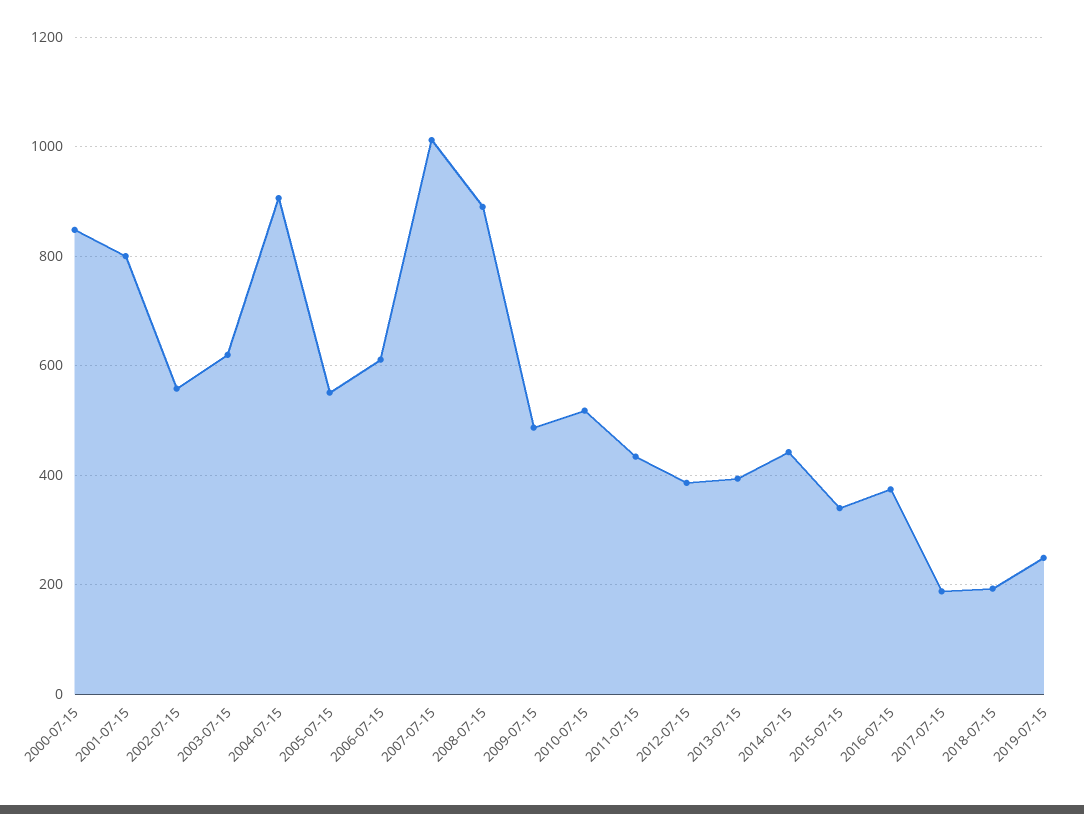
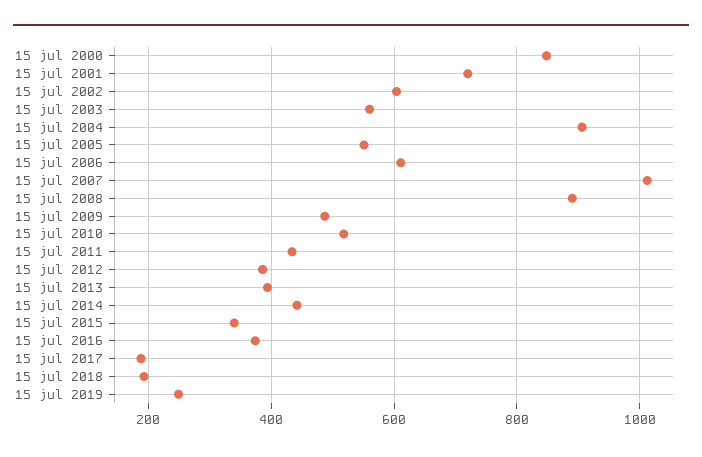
  {
    "2000-07-15": 840,
-   "2001-07-15": 800,
+   "2001-07-15": 720,
-   "2002-07-15": 560,
+   "2002-07-15": 600,
-   "2003-07-15": 620,
+   "2003-07-15": 560,
    "2004-07-15": 900,
    "2005-07-15": 560,
    "2006-07-15": 620,
    "2007-07-15": 1020,
    "2008-07-15": 900,
    "2009-07-15": 480,
    "2010-07-15": 520,
    "2011-07-15": 440,
    "2012-07-15": 380,
    "2013-07-15": 400,
    "2014-07-15": 440,
    "2015-07-15": 340,
    "2016-07-15": 380,
    "2017-07-15": 180,
    "2018-07-15": 200,
    "2019-07-15": 240
  }

